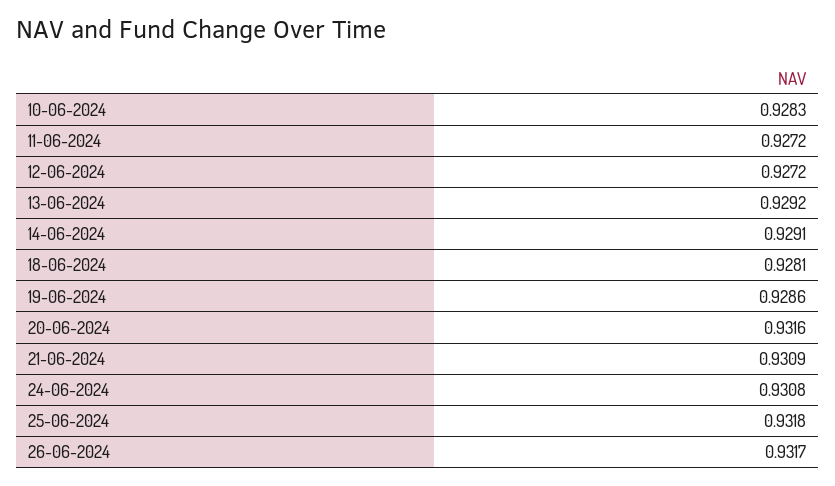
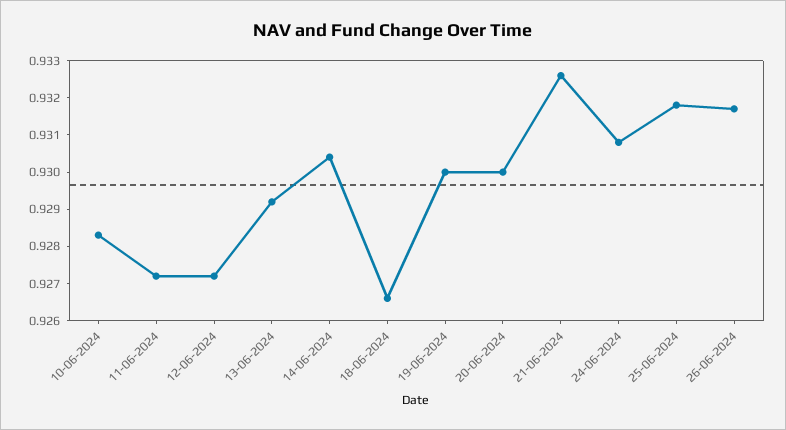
  {
    "10-06-2024": 0.9283,
    "11-06-2024": 0.9272,
    "12-06-2024": 0.9272,
    "13-06-2024": 0.9292,
-   "14-06-2024": 0.9291,
+   "14-06-2024": 0.9305,
-   "18-06-2024": 0.9281,
+   "18-06-2024": 0.9265,
-   "19-06-2024": 0.9286,
+   "19-06-2024": 0.93,
-   "20-06-2024": 0.9316,
+   "20-06-2024": 0.93,
-   "21-06-2024": 0.9309,
+   "21-06-2024": 0.9325,
    "24-06-2024": 0.9308,
    "25-06-2024": 0.9318,
    "26-06-2024": 0.9317
  }

